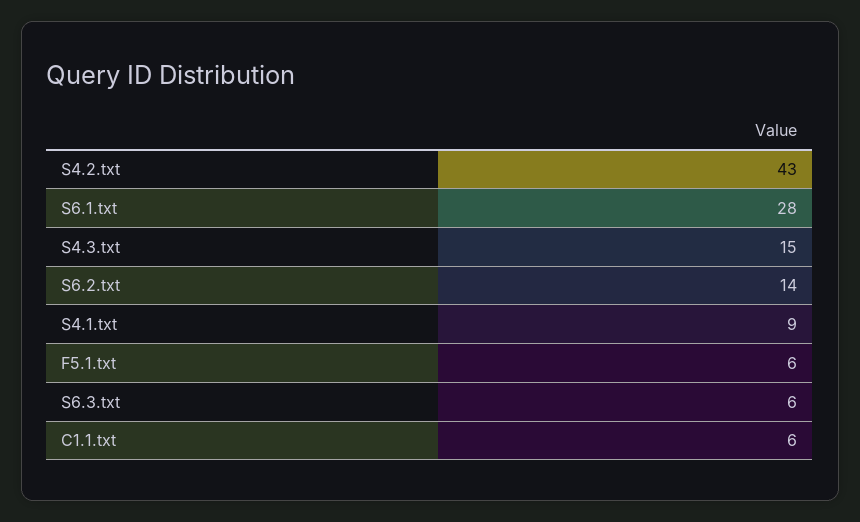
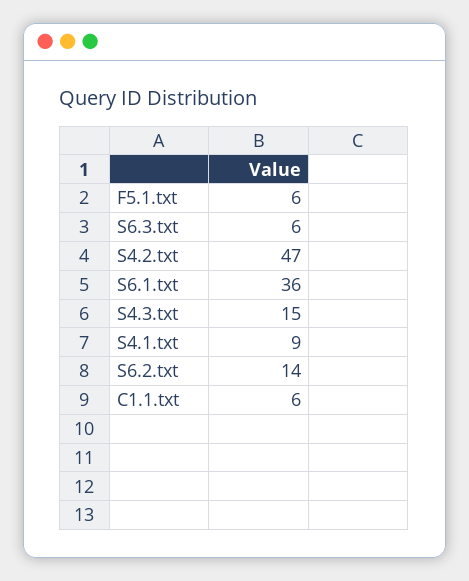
  {
-   "S4.2.txt": 43,
+   "S4.2.txt": 47,
-   "S6.1.txt": 28,
+   "S6.1.txt": 36,
    "S4.3.txt": 15,
    "S6.2.txt": 14,
    "S4.1.txt": 9,
    "F5.1.txt": 6,
    "S6.3.txt": 6,
    "C1.1.txt": 6
  }

